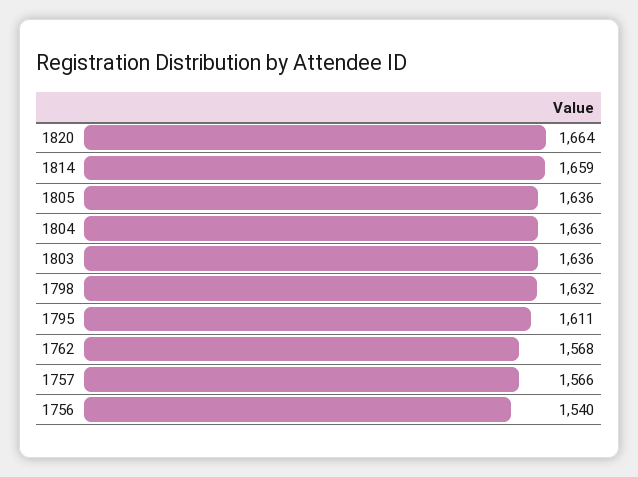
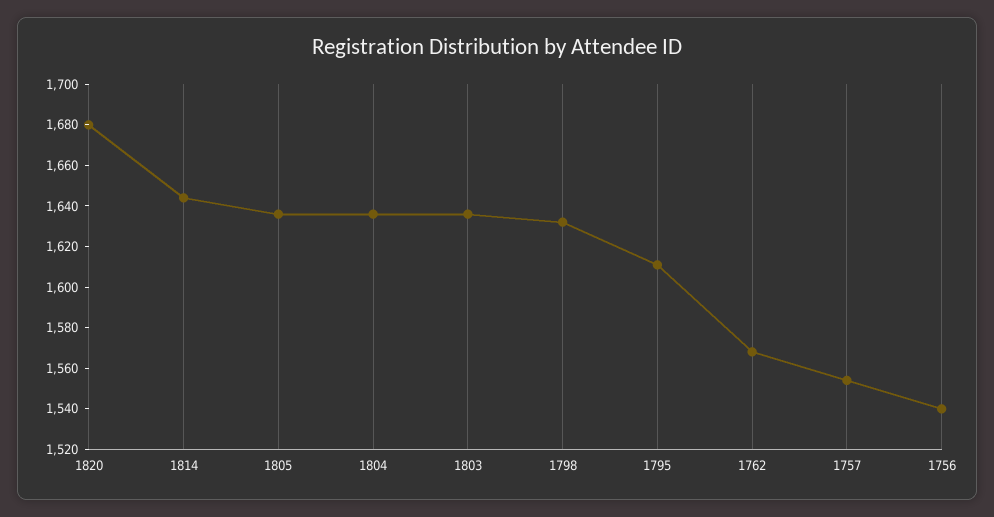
  {
-   "1820": 1664,
+   "1820": 1680,
-   "1814": 1659,
+   "1814": 1645,
    "1805": 1636,
    "1804": 1636,
    "1803": 1636,
    "1798": 1632,
    "1795": 1611,
    "1762": 1568,
-   "1757": 1566,
+   "1757": 1555,
    "1756": 1540
  }

